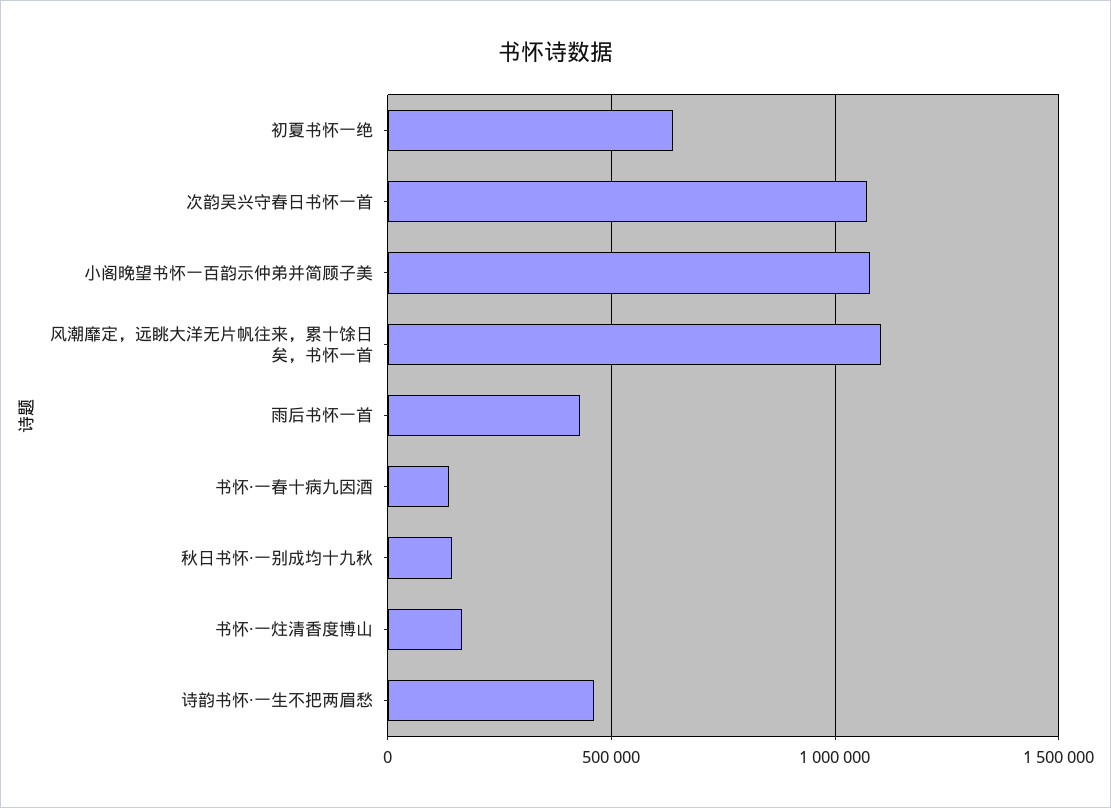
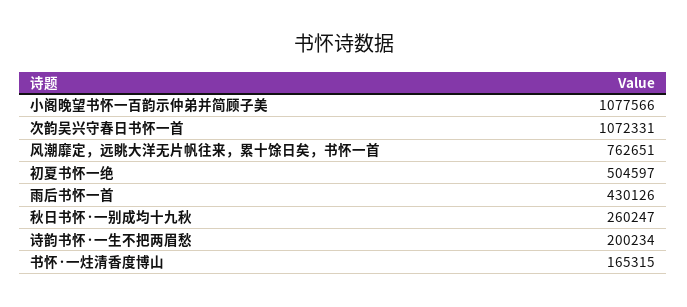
  {
-   "初夏书怀一绝": 650000,
+   "初夏书怀一绝": 504597,
    "次韵吴兴守春日书怀一首": 1072331,
    "小阁晚望书怀一百韵示仲弟并简顾子美": 1077566,
-   "风潮靡定，远眺大洋无片帆往来，累十馀日矣，书怀一首": 1100000,
+   "风潮靡定，远眺大洋无片帆往来，累十馀日矣，书怀一首": 762651,
    "雨后书怀一首": 430126,
-   "书怀·一春十病九因酒": 150000,
-   "秋日书怀·一别成均十九秋": 150000,
+   "秋日书怀·一别成均十九秋": 260247,
    "书怀·一炷清香度博山": 165315,
-   "诗韵书怀·一生不把两眉愁": 450000
+   "诗韵书怀·一生不把两眉愁": 200234
  }

